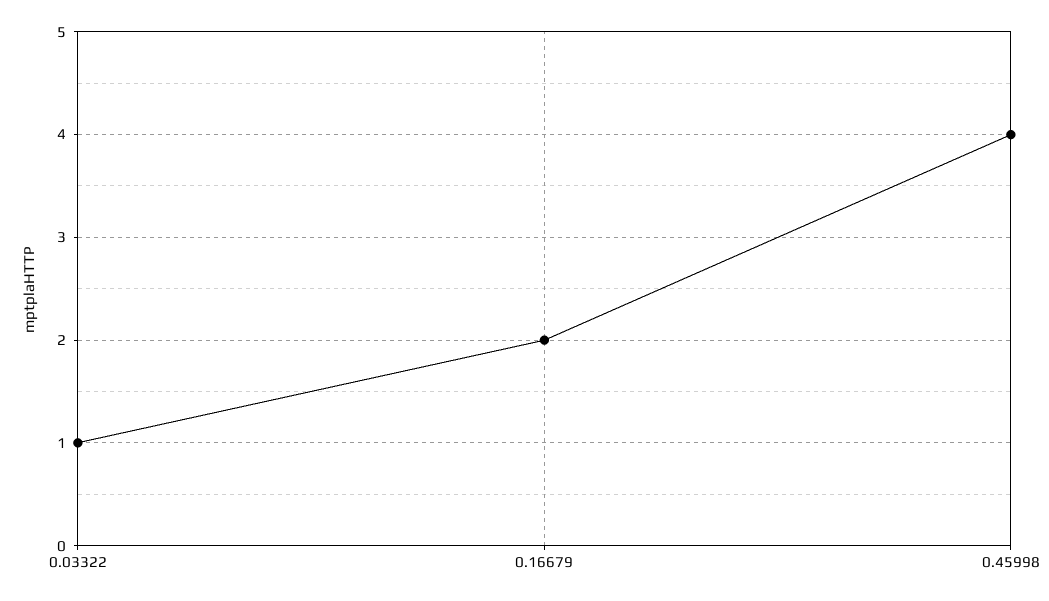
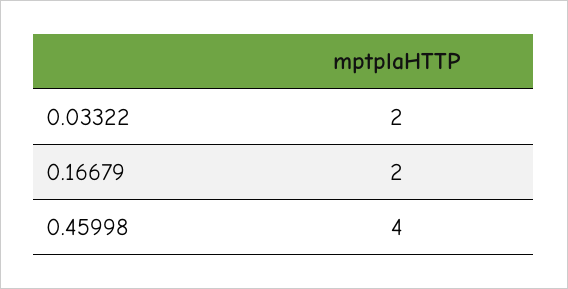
  {
-   "0.03322": 1,
+   "0.03322": 2,
    "0.16679": 2,
    "0.45998": 4
  }

